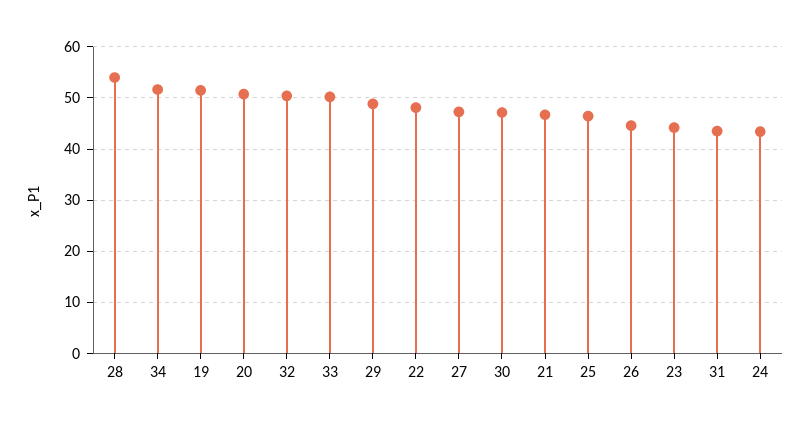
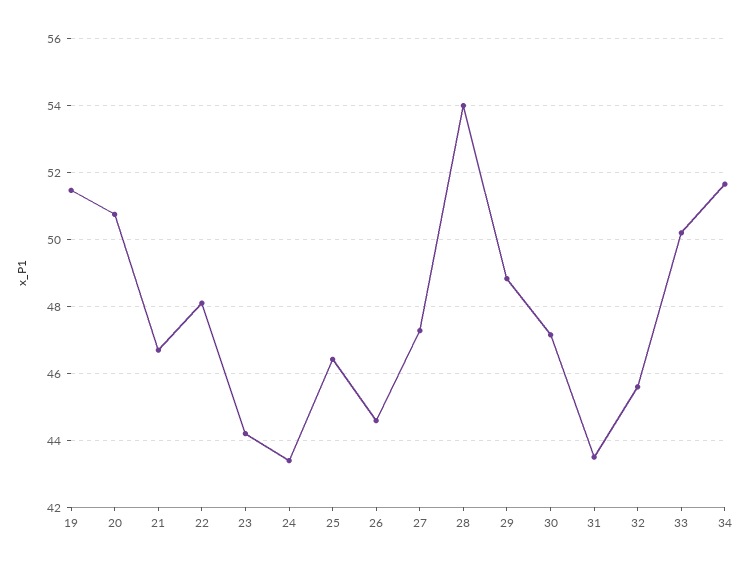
  {
    "28": 54,
    "34": 51.6,
    "19": 51.4,
    "20": 50.8,
-   "32": 50,
+   "32": 45.6,
    "33": 50.2,
    "29": 48.8,
    "22": 48.2,
    "27": 47.2,
    "30": 47.2,
    "21": 46.8,
    "25": 46.4,
    "26": 44.6,
    "23": 44.2,
    "31": 43.6,
    "24": 43.4
  }

